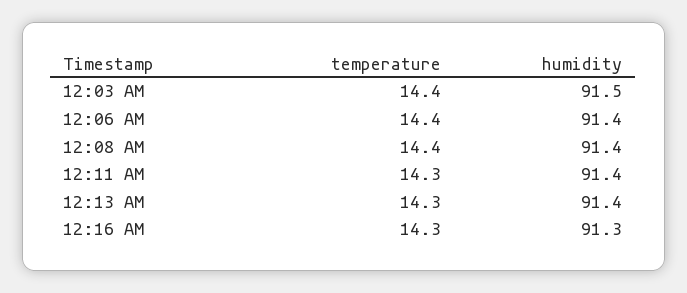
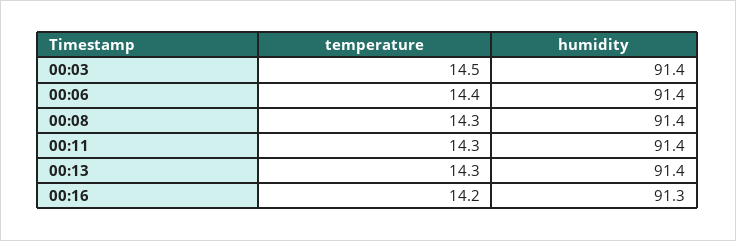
  {
    "temperature": {
-     "12:03 AM": 14.4,
+     "12:03 AM": 14.5,
      "12:06 AM": 14.4,
-     "12:08 AM": 14.4,
+     "12:08 AM": 14.3,
      "12:11 AM": 14.3,
      "12:13 AM": 14.3,
-     "12:16 AM": 14.3
+     "12:16 AM": 14.2
    },
    "humidity": {
-     "12:03 AM": 91.5,
+     "12:03 AM": 91.4,
      "12:06 AM": 91.4,
      "12:08 AM": 91.4,
      "12:11 AM": 91.4,
      "12:13 AM": 91.4,
      "12:16 AM": 91.3
    }
  }

